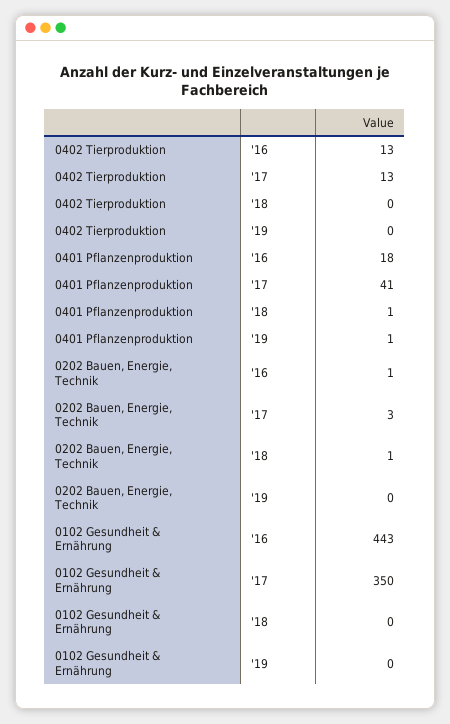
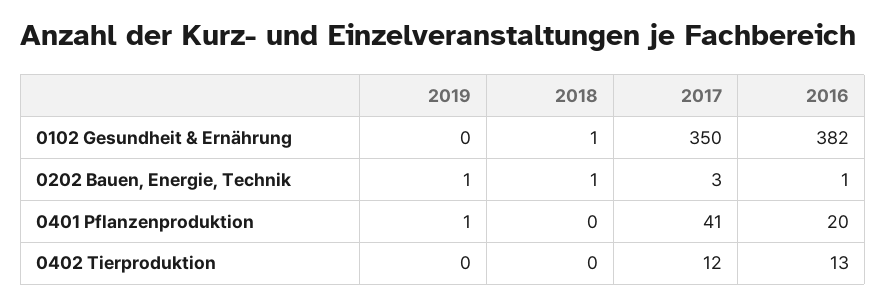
  {
    "0402 Tierproduktion": {
      "'16": 13,
-     "'17": 13,
+     "'17": 12,
      "'18": 0,
      "'19": 0
    },
    "0401 Pflanzenproduktion": {
-     "'16": 18,
+     "'16": 20,
      "'17": 41,
-     "'18": 1,
+     "'18": 0,
      "'19": 1
    },
    "0202 Bauen, Energie, Technik": {
      "'16": 1,
      "'17": 3,
      "'18": 1,
-     "'19": 0
+     "'19": 1
    },
    "0102 Gesundheit & Ernährung": {
-     "'16": 443,
+     "'16": 382,
      "'17": 350,
-     "'18": 0,
+     "'18": 1,
      "'19": 0
    }
  }

